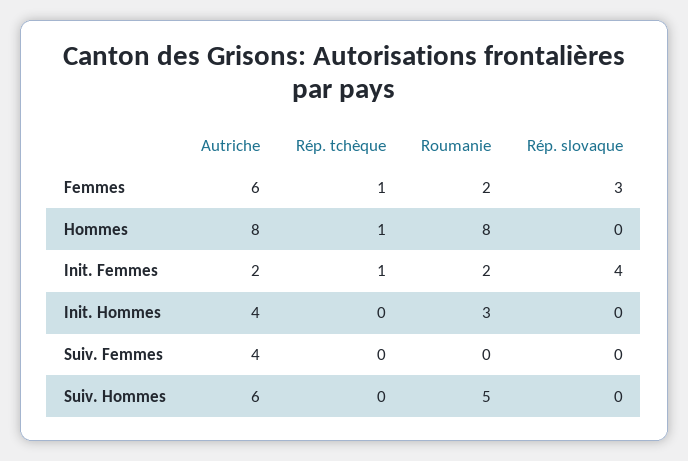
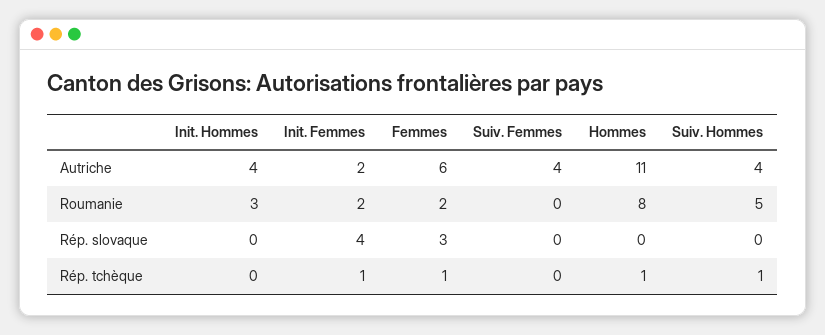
  {
    "Autriche": {
      "Femmes": 6,
-     "Hommes": 8,
+     "Hommes": 11,
      "Init. Femmes": 2,
      "Init. Hommes": 4,
      "Suiv. Femmes": 4,
-     "Suiv. Hommes": 6
+     "Suiv. Hommes": 4
    },
    "Rép. tchèque": {
      "Femmes": 1,
      "Hommes": 1,
      "Init. Femmes": 1,
      "Init. Hommes": 0,
      "Suiv. Femmes": 0,
-     "Suiv. Hommes": 0
+     "Suiv. Hommes": 1
    },
    "Roumanie": {
      "Femmes": 2,
      "Hommes": 8,
      "Init. Femmes": 2,
      "Init. Hommes": 3,
      "Suiv. Femmes": 0,
      "Suiv. Hommes": 5
    },
    "Rép. slovaque": {
      "Femmes": 3,
      "Hommes": 0,
      "Init. Femmes": 4,
      "Init. Hommes": 0,
      "Suiv. Femmes": 0,
      "Suiv. Hommes": 0
    }
  }

